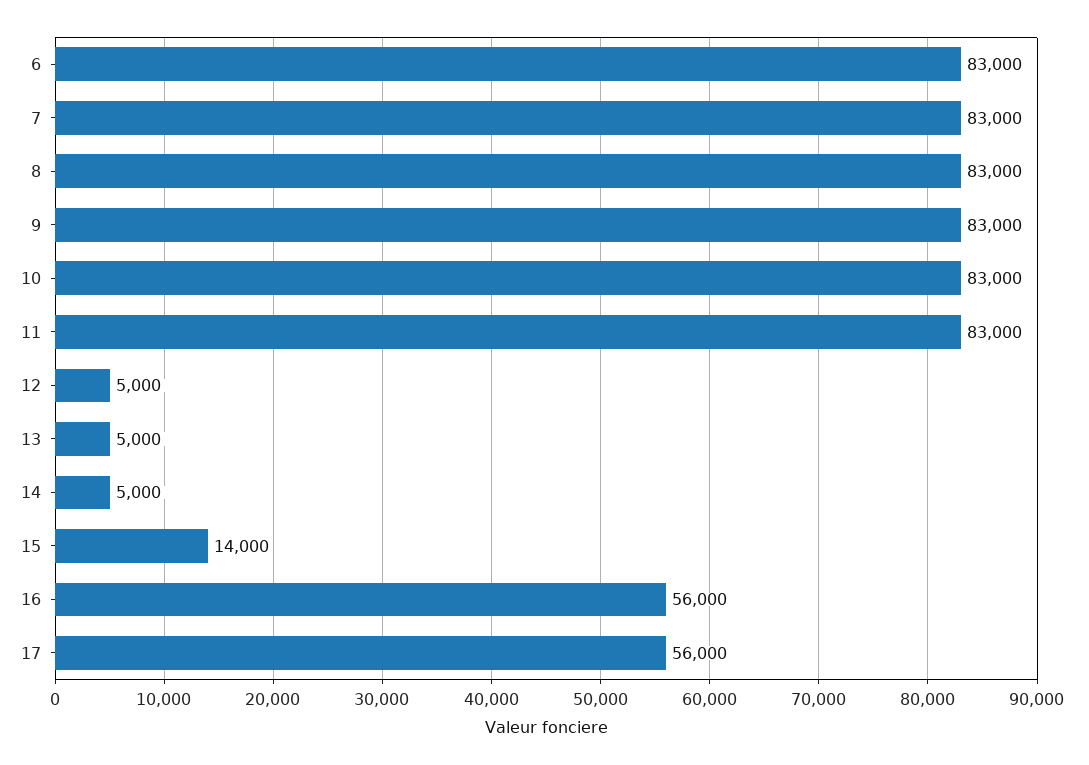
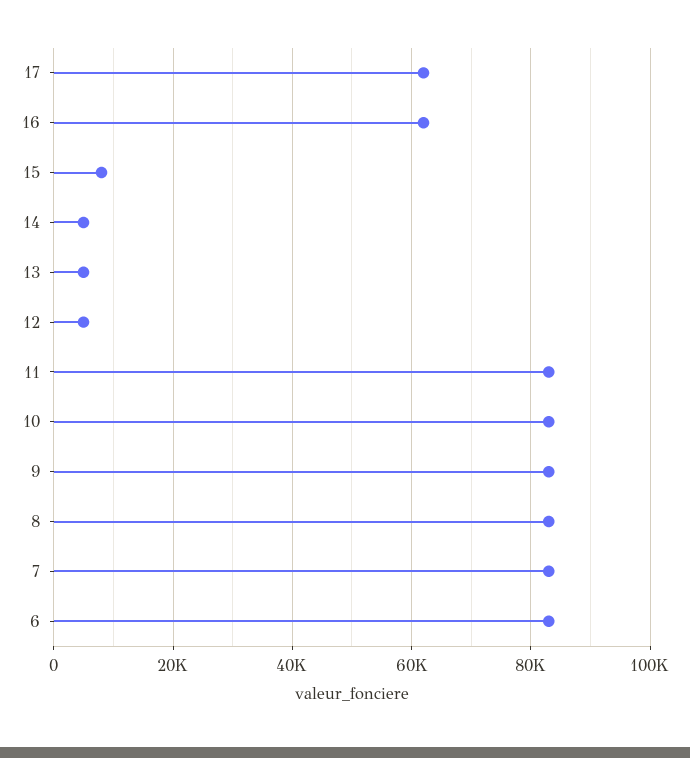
  {
    "6": 83000,
    "7": 83000,
    "8": 83000,
    "9": 83000,
    "10": 83000,
    "11": 83000,
    "12": 5000,
    "13": 5000,
    "14": 5000,
-   "15": 14000,
+   "15": 8000,
-   "16": 56000,
+   "16": 62000,
-   "17": 56000
+   "17": 62000
  }

